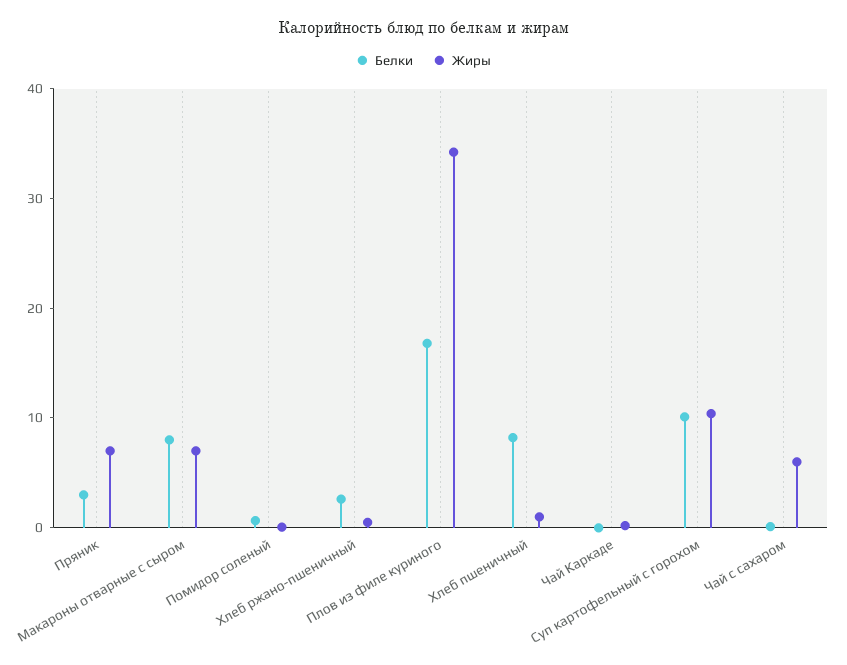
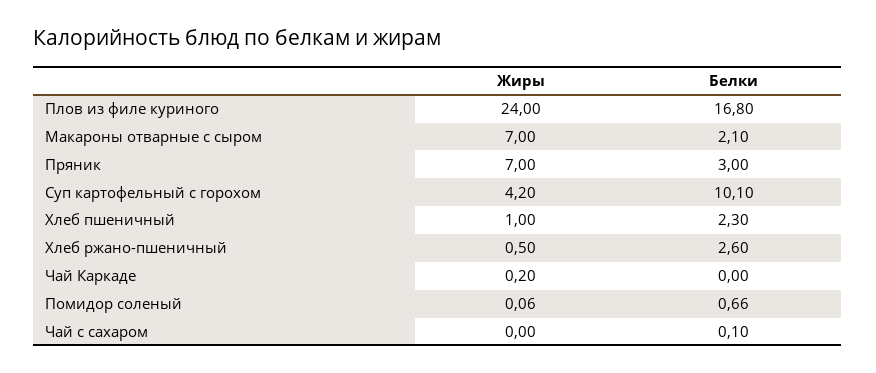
  {
    "Белки": {
      "Пряник": 3,
-     "Макароны отварные с сыром": 8,
+     "Макароны отварные с сыром": 2.1,
      "Помидор соленый": 0.66,
      "Хлеб ржано-пшеничный": 2.6,
      "Плов из филе куриного": 16.8,
-     "Хлеб пшеничный": 8,
+     "Хлеб пшеничный": 2.3,
      "Чай Каркаде": 0,
      "Суп картофельный с горохом": 10.1,
      "Чай с сахаром": 0.1
    },
    "Жиры": {
      "Пряник": 7,
      "Макароны отварные с сыром": 7,
      "Помидор соленый": 0.06,
      "Хлеб ржано-пшеничный": 0.5,
-     "Плов из филе куриного": 34,
+     "Плов из филе куриного": 24,
      "Хлеб пшеничный": 1,
      "Чай Каркаде": 0.2,
-     "Суп картофельный с горохом": 10,
+     "Суп картофельный с горохом": 4.2,
-     "Чай с сахаром": 6
+     "Чай с сахаром": 0
    }
  }

